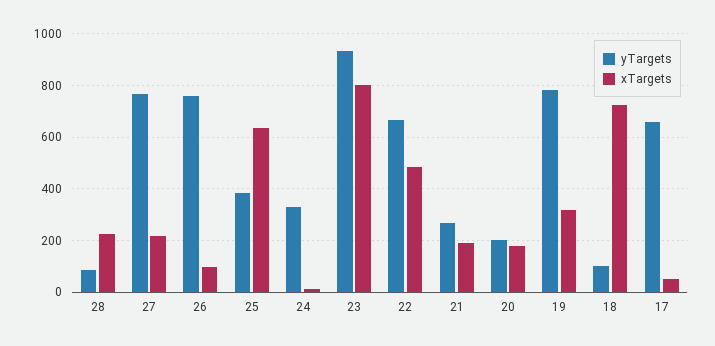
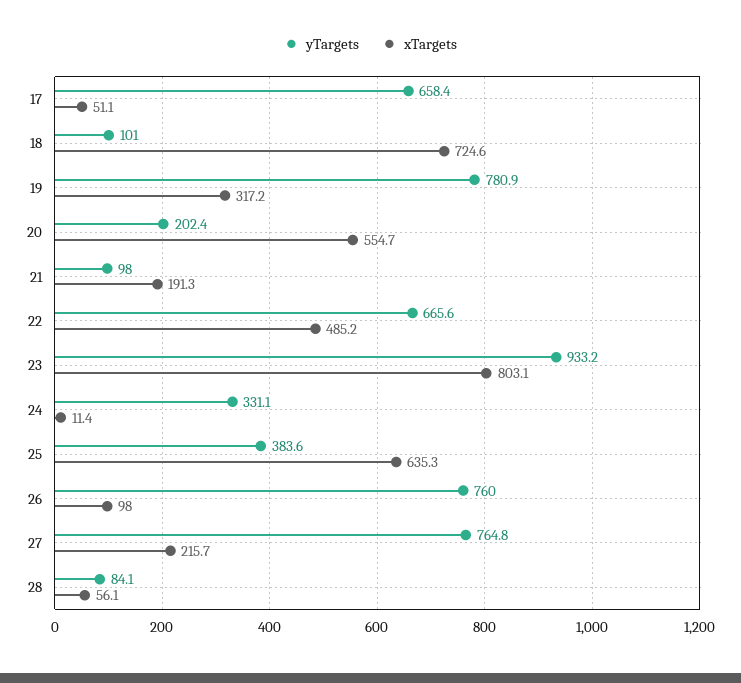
  {
    "yTargets": {
      "28": 84.1,
      "27": 764.8,
      "26": 760,
      "25": 383.6,
      "24": 331.1,
      "23": 933.2,
      "22": 665.6,
-     "21": 275,
+     "21": 98,
      "20": 202.4,
      "19": 780.9,
      "18": 101,
      "17": 658.4
    },
    "xTargets": {
-     "28": 225,
+     "28": 56.1,
      "27": 215.7,
      "26": 98,
      "25": 635.3,
      "24": 11.4,
      "23": 803.1,
      "22": 485.2,
      "21": 191.3,
-     "20": 175,
+     "20": 554.7,
      "19": 317.2,
      "18": 724.6,
      "17": 51.1
    }
  }

